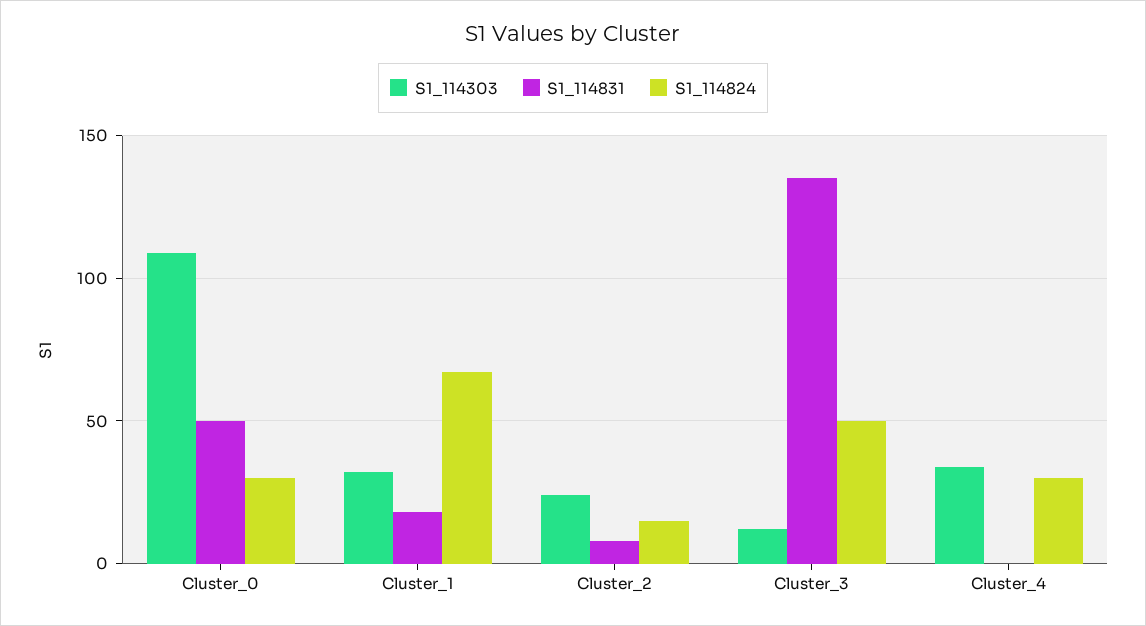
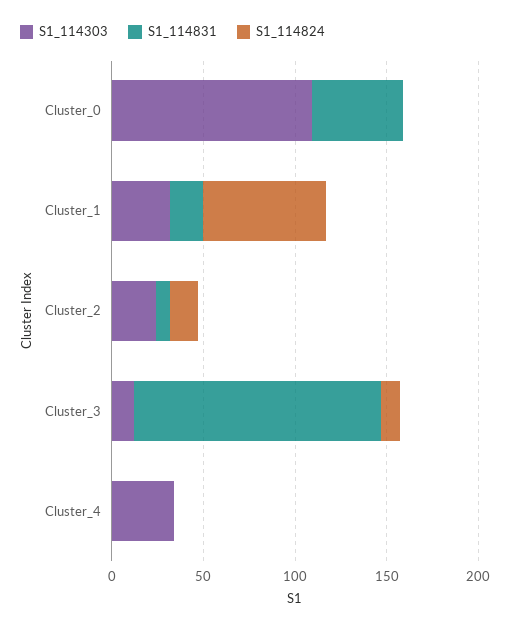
  {
    "S1_114303": {
      "Cluster_0": 110,
      "Cluster_1": 30,
      "Cluster_2": 25,
      "Cluster_3": 10,
      "Cluster_4": 35
    },
    "S1_114831": {
      "Cluster_0": 50,
      "Cluster_1": 20,
      "Cluster_2": 10,
      "Cluster_3": 135,
      "Cluster_4": 0
    },
    "S1_114824": {
-     "Cluster_0": 30,
+     "Cluster_0": 0,
      "Cluster_1": 65,
      "Cluster_2": 15,
-     "Cluster_3": 50,
+     "Cluster_3": 10,
-     "Cluster_4": 30
+     "Cluster_4": 0
    }
  }

